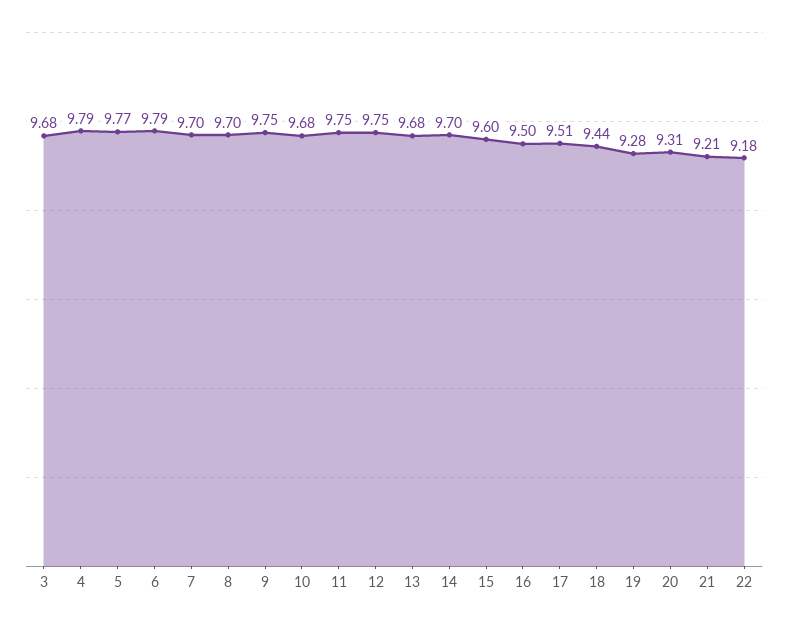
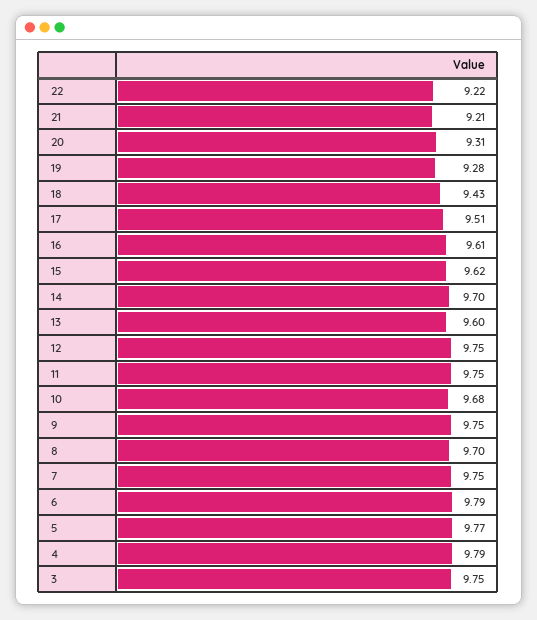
  {
-   "3": 9.68,
+   "3": 9.75,
    "4": 9.79,
    "5": 9.77,
    "6": 9.79,
-   "7": 9.7,
+   "7": 9.75,
    "8": 9.7,
    "9": 9.75,
    "10": 9.68,
    "11": 9.75,
    "12": 9.75,
-   "13": 9.68,
+   "13": 9.6,
    "14": 9.7,
-   "15": 9.6,
+   "15": 9.62,
-   "16": 9.5,
+   "16": 9.61,
    "17": 9.51,
-   "18": 9.44,
+   "18": 9.43,
    "19": 9.28,
    "20": 9.31,
    "21": 9.21,
-   "22": 9.18
+   "22": 9.22
  }

